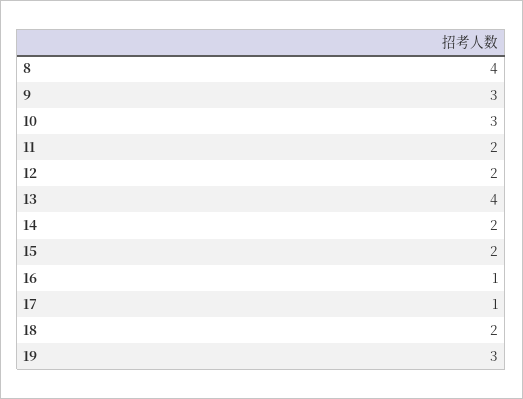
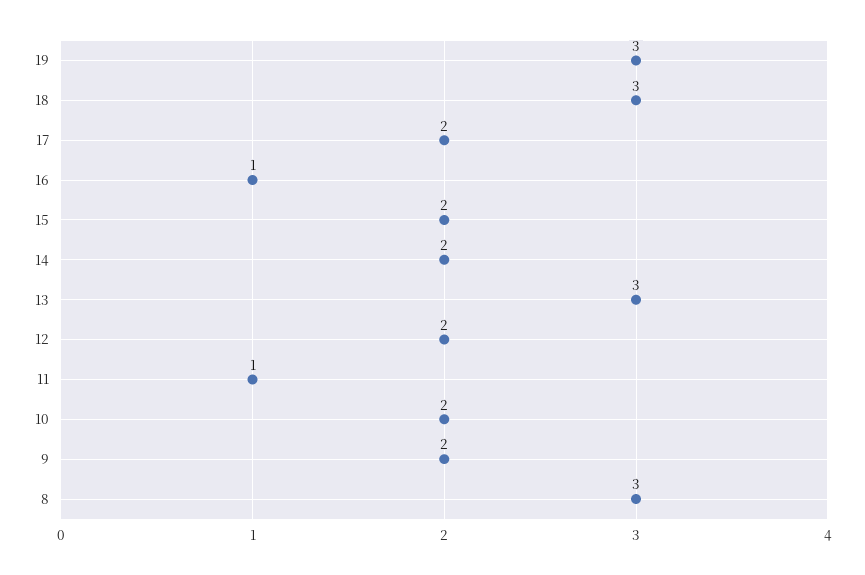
  {
-   "8": 4,
+   "8": 3,
-   "9": 3,
+   "9": 2,
-   "10": 3,
+   "10": 2,
-   "11": 2,
+   "11": 1,
    "12": 2,
-   "13": 4,
+   "13": 3,
    "14": 2,
    "15": 2,
    "16": 1,
-   "17": 1,
+   "17": 2,
-   "18": 2,
+   "18": 3,
    "19": 3
  }

